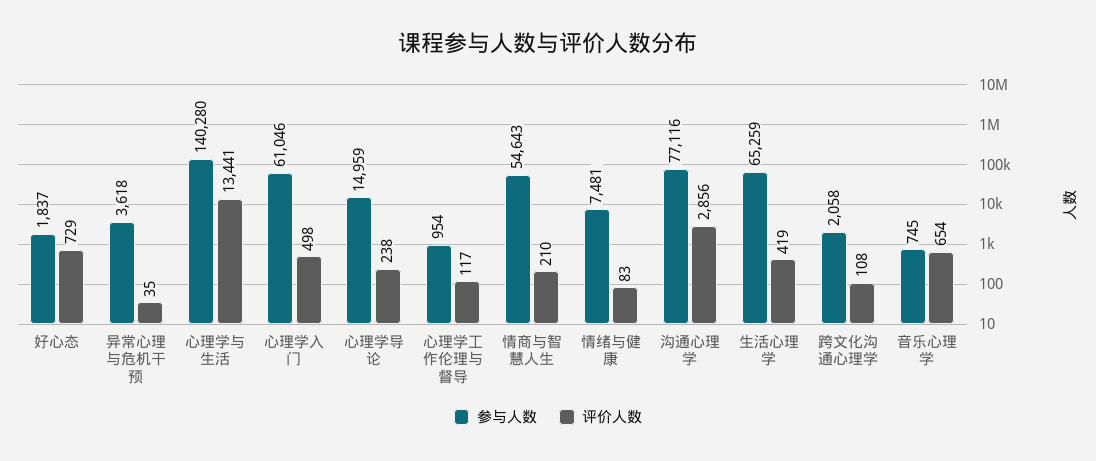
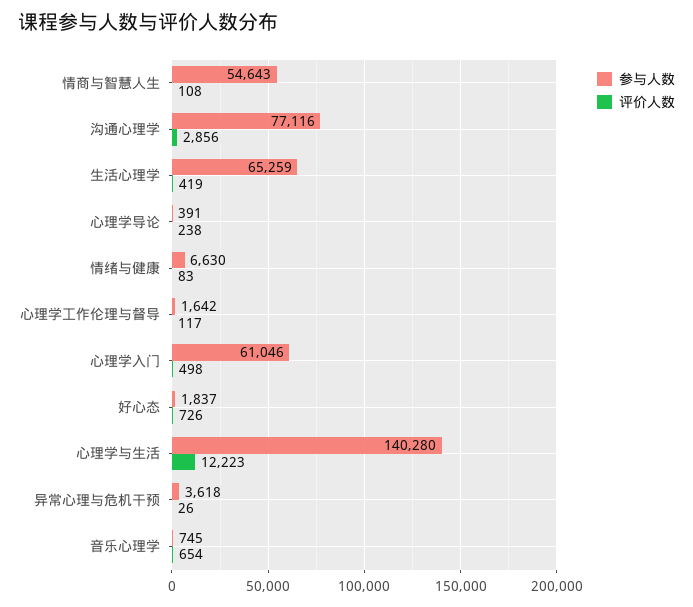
  {
    "参与人数": {
      "好心态": 1837,
      "异常心理与危机干预": 3618,
      "心理学与生活": 140280,
      "心理学入门": 61046,
-     "心理学导论": 14959,
+     "心理学导论": 391,
-     "心理学工作伦理与督导": 954,
+     "心理学工作伦理与督导": 1642,
      "情商与智慧人生": 54643,
-     "情绪与健康": 7481,
+     "情绪与健康": 6630,
      "沟通心理学": 77116,
      "生活心理学": 65259,
-     "跨文化沟通心理学": 2058,
      "音乐心理学": 745
    },
    "评价人数": {
-     "好心态": 729,
+     "好心态": 726,
-     "异常心理与危机干预": 35,
+     "异常心理与危机干预": 26,
-     "心理学与生活": 13441,
+     "心理学与生活": 12223,
      "心理学入门": 498,
      "心理学导论": 238,
      "心理学工作伦理与督导": 117,
-     "情商与智慧人生": 210,
+     "情商与智慧人生": 108,
      "情绪与健康": 83,
      "沟通心理学": 2856,
      "生活心理学": 419,
-     "跨文化沟通心理学": 108,
      "音乐心理学": 654
    }
  }

